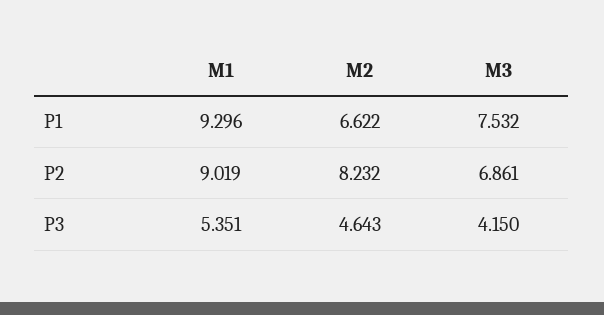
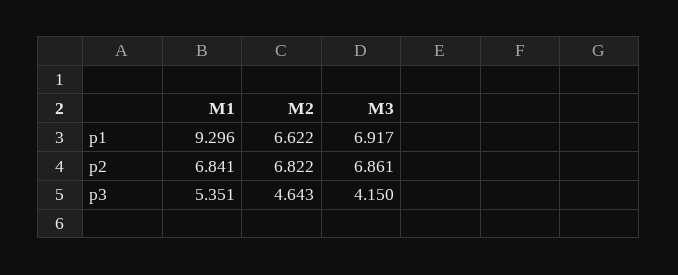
  {
    "M1": {
      "P1": 9.296,
-     "P2": 9.019,
+     "P2": 6.841,
      "P3": 5.351
    },
    "M2": {
      "P1": 6.622,
-     "P2": 8.232,
+     "P2": 6.822,
      "P3": 4.643
    },
    "M3": {
-     "P1": 7.532,
+     "P1": 6.917,
      "P2": 6.861,
      "P3": 4.15
    }
  }

